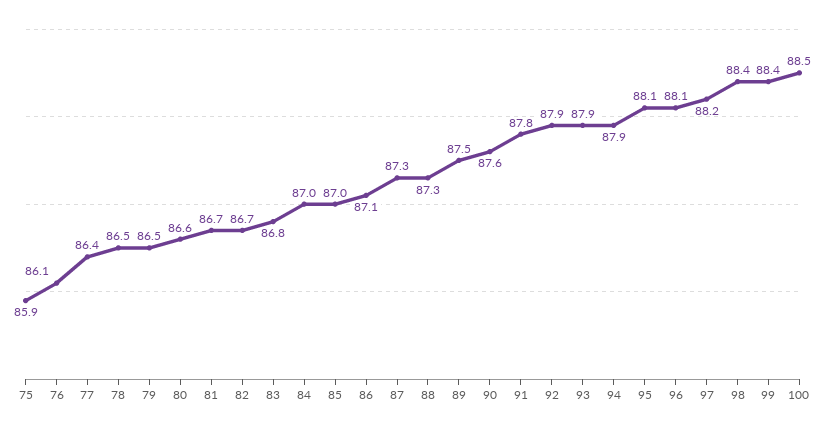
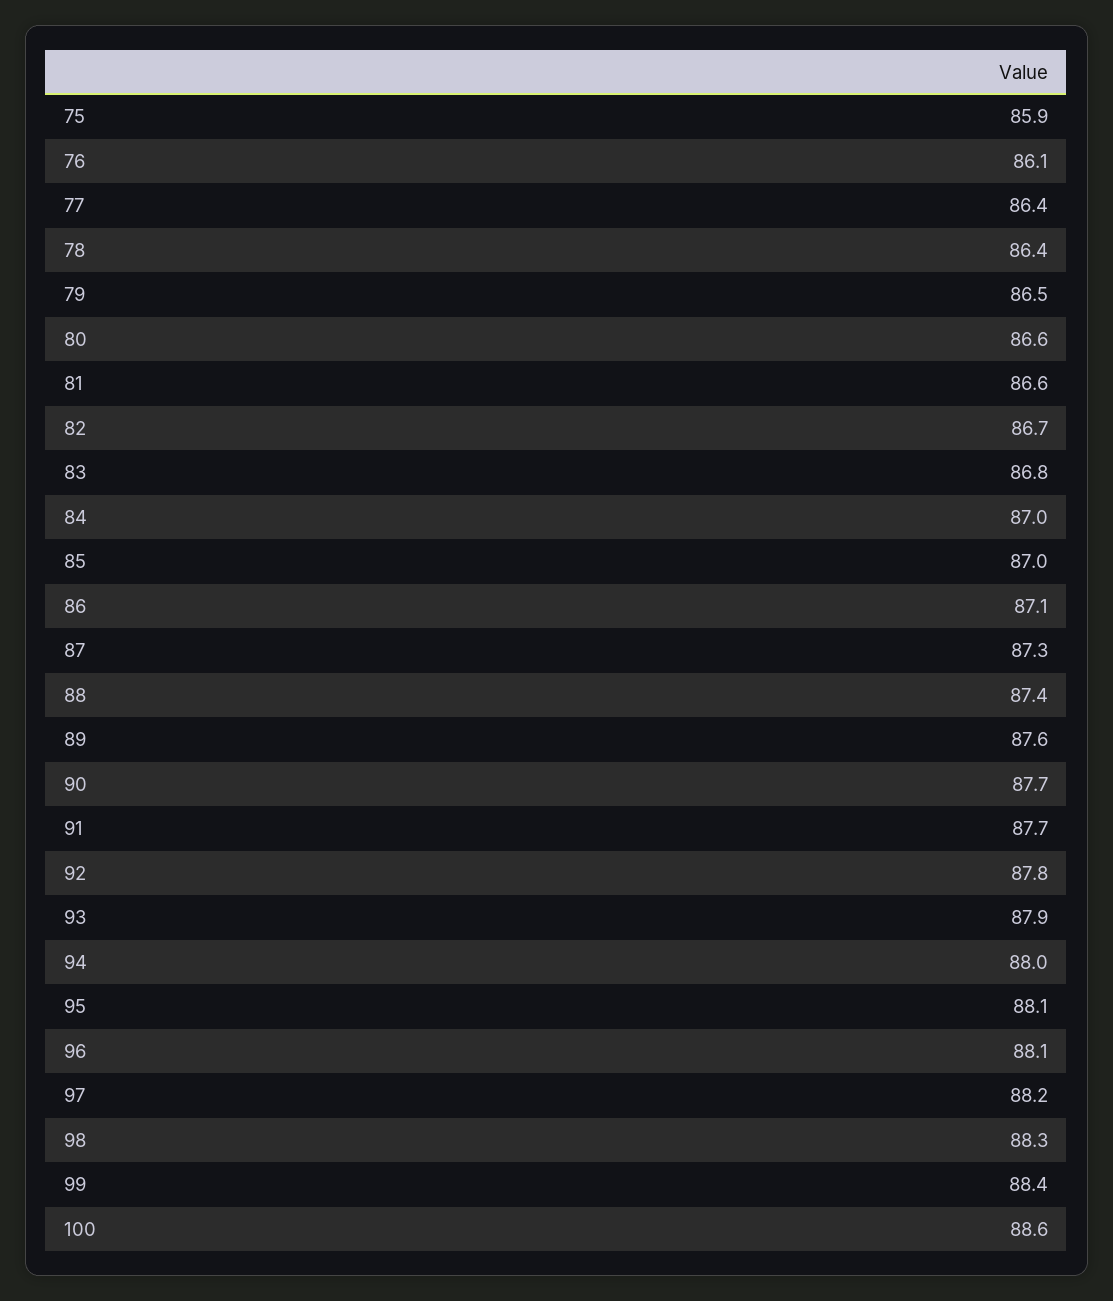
  {
    "75": 85.9,
    "76": 86.1,
    "77": 86.4,
-   "78": 86.5,
+   "78": 86.4,
    "79": 86.5,
    "80": 86.6,
-   "81": 86.7,
+   "81": 86.6,
    "82": 86.7,
    "83": 86.8,
    "84": 87,
    "85": 87,
    "86": 87.1,
    "87": 87.3,
-   "88": 87.3,
+   "88": 87.4,
-   "89": 87.5,
+   "89": 87.6,
-   "90": 87.6,
+   "90": 87.7,
-   "91": 87.8,
+   "91": 87.7,
-   "92": 87.9,
+   "92": 87.8,
    "93": 87.9,
-   "94": 87.9,
+   "94": 88,
    "95": 88.1,
    "96": 88.1,
    "97": 88.2,
-   "98": 88.4,
+   "98": 88.3,
    "99": 88.4,
-   "100": 88.5
+   "100": 88.6
  }

